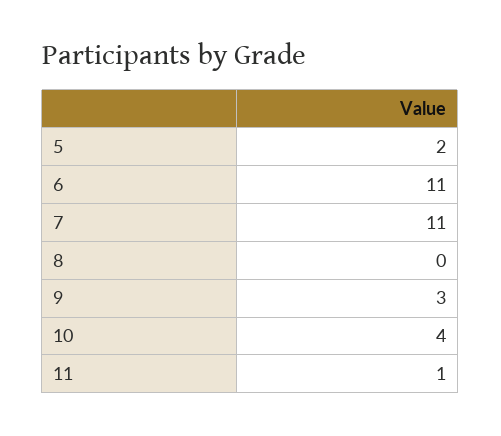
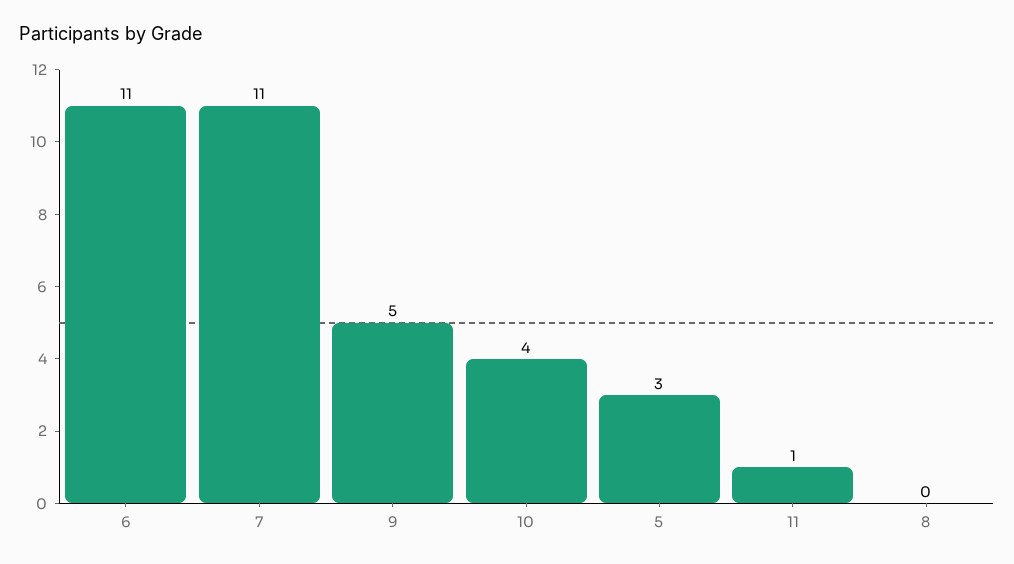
  {
-   "5": 2,
+   "5": 3,
    "6": 11,
    "7": 11,
    "8": 0,
-   "9": 3,
+   "9": 5,
    "10": 4,
    "11": 1
  }

